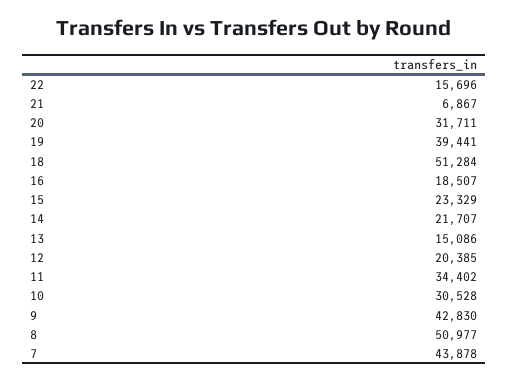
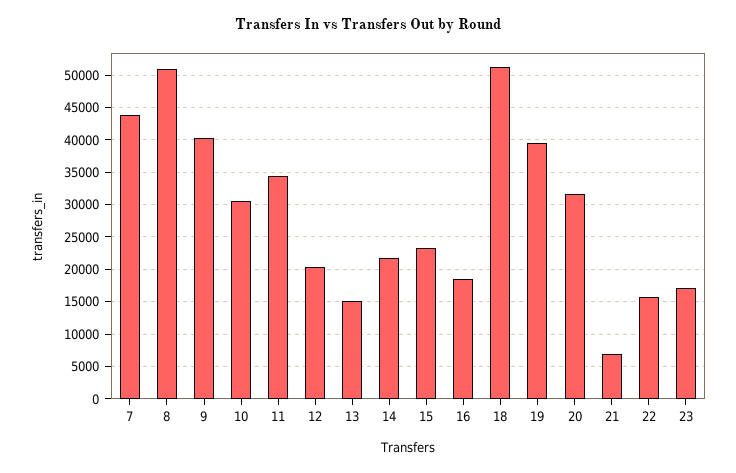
  {
    "22": 15696,
    "21": 6867,
    "20": 31711,
    "19": 39441,
    "18": 51284,
    "16": 18507,
    "15": 23329,
    "14": 21707,
    "13": 15086,
    "12": 20385,
    "11": 34402,
    "10": 30528,
-   "9": 42830,
+   "9": 40000,
    "8": 50977,
-   "7": 43878
+   "7": 43878,
+   "23": 17000
  }

